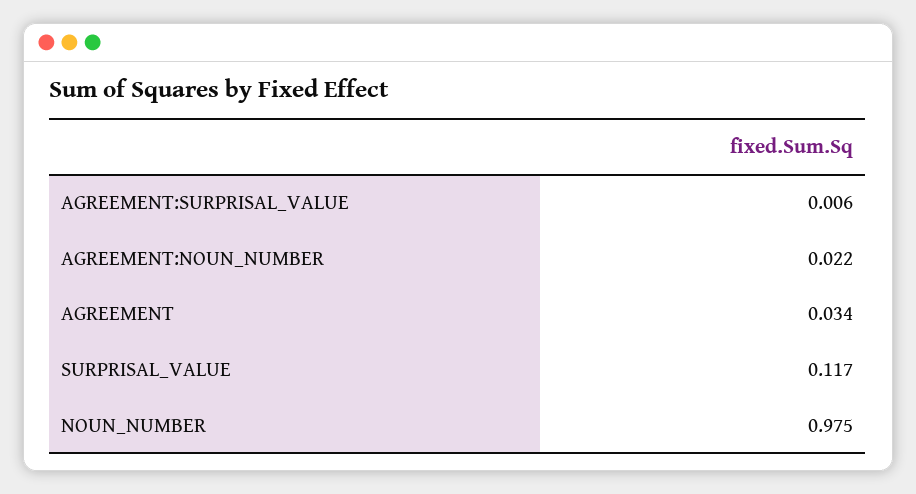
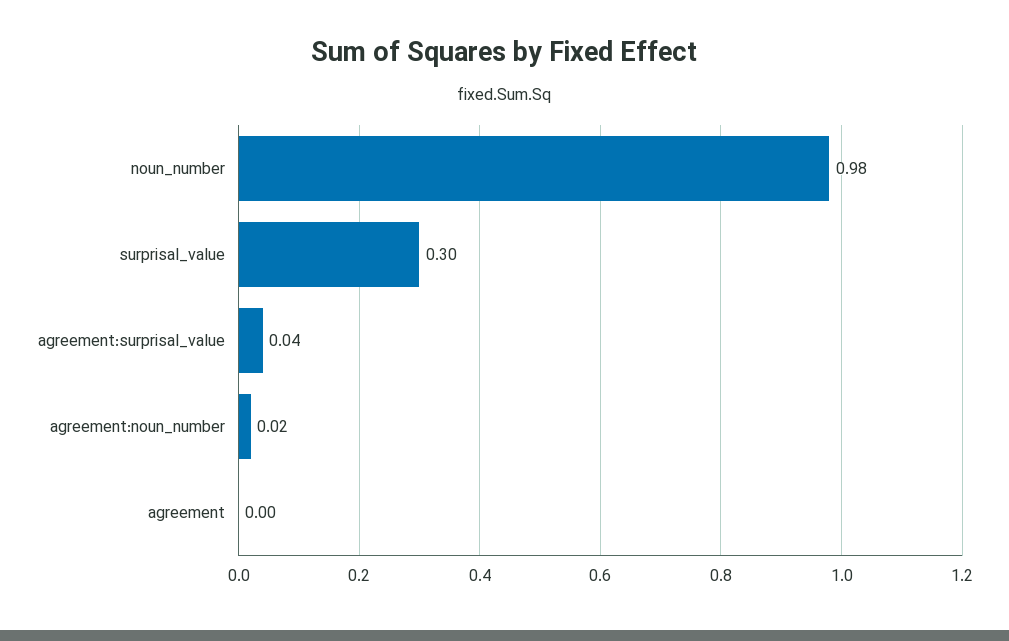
  {
-   "AGREEMENT:SURPRISAL_VALUE": 0.006,
+   "AGREEMENT:SURPRISAL_VALUE": 0.04,
    "AGREEMENT:NOUN_NUMBER": 0.022,
-   "AGREEMENT": 0.034,
+   "AGREEMENT": 0,
-   "SURPRISAL_VALUE": 0.117,
+   "SURPRISAL_VALUE": 0.3,
    "NOUN_NUMBER": 0.975
  }

